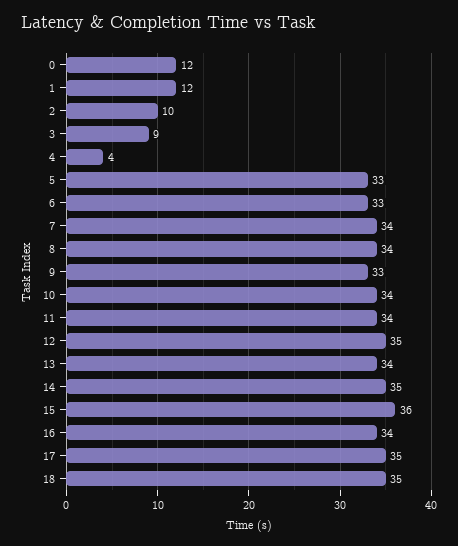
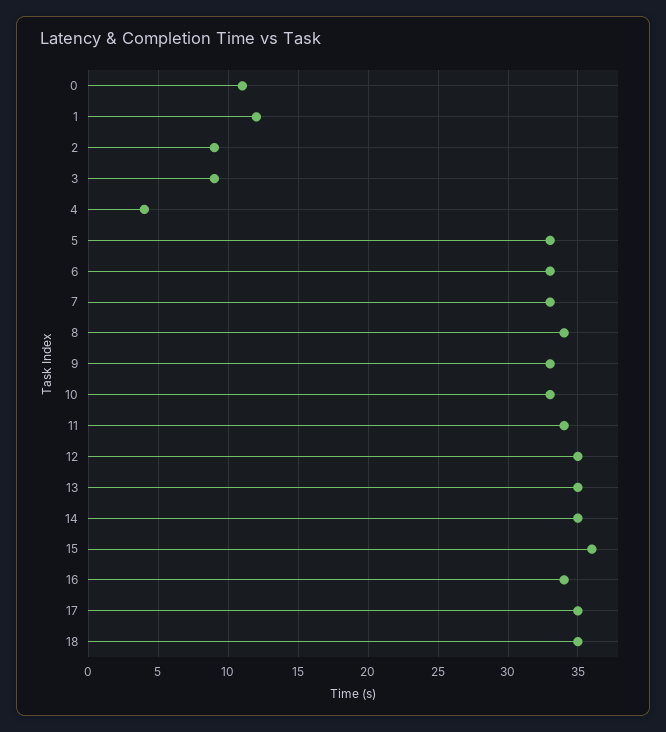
  {
-   "0": 12,
+   "0": 11,
    "1": 12,
-   "2": 10,
+   "2": 9,
    "3": 9,
    "4": 4,
    "5": 33,
    "6": 33,
-   "7": 34,
+   "7": 33,
    "8": 34,
    "9": 33,
-   "10": 34,
+   "10": 33,
    "11": 34,
    "12": 35,
-   "13": 34,
+   "13": 35,
    "14": 35,
    "15": 36,
    "16": 34,
    "17": 35,
    "18": 35
  }

